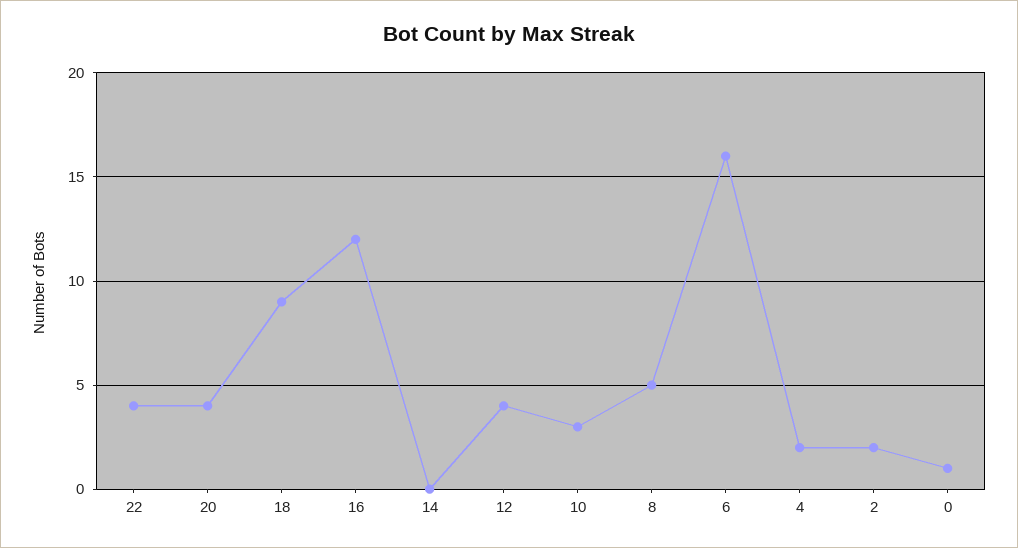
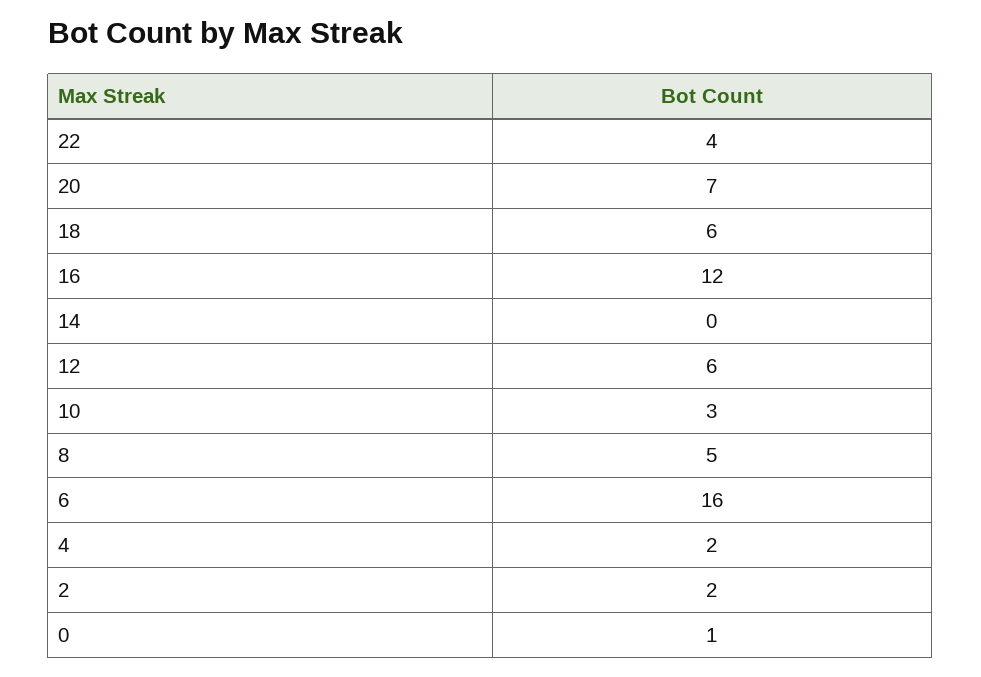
  {
    "22": 4,
-   "20": 4,
+   "20": 7,
-   "18": 9,
+   "18": 6,
    "16": 12,
    "14": 0,
-   "12": 4,
+   "12": 6,
    "10": 3,
    "8": 5,
    "6": 16,
    "4": 2,
    "2": 2,
    "0": 1
  }

